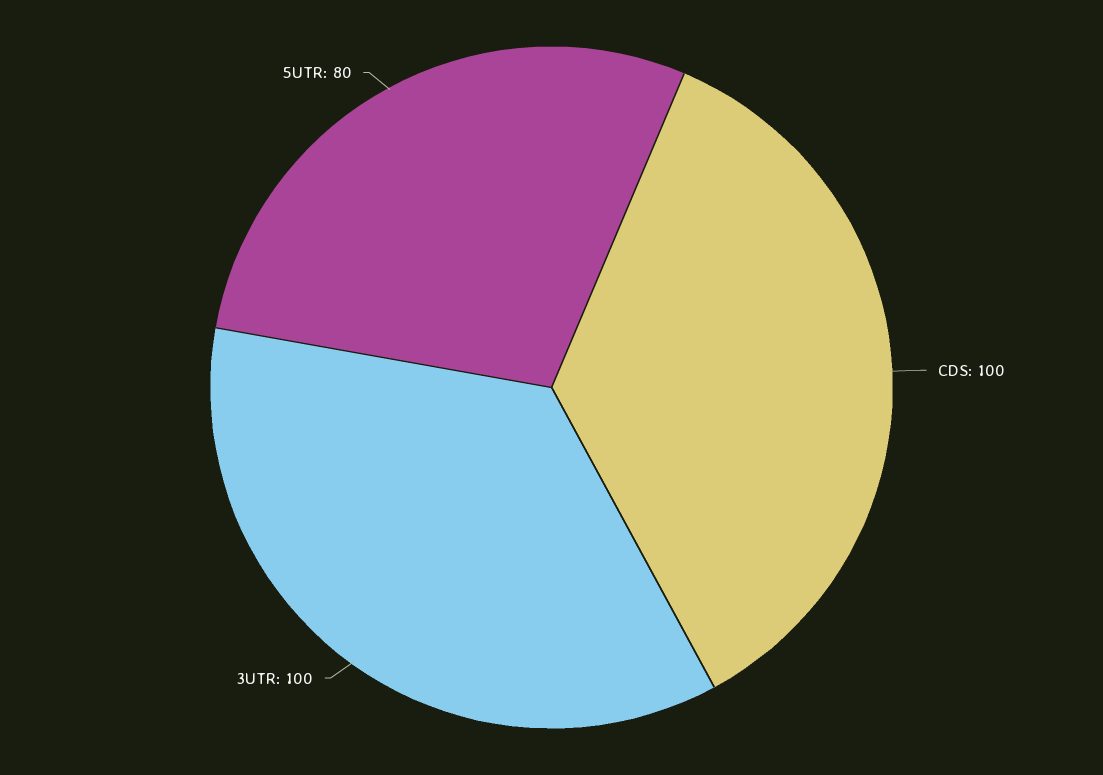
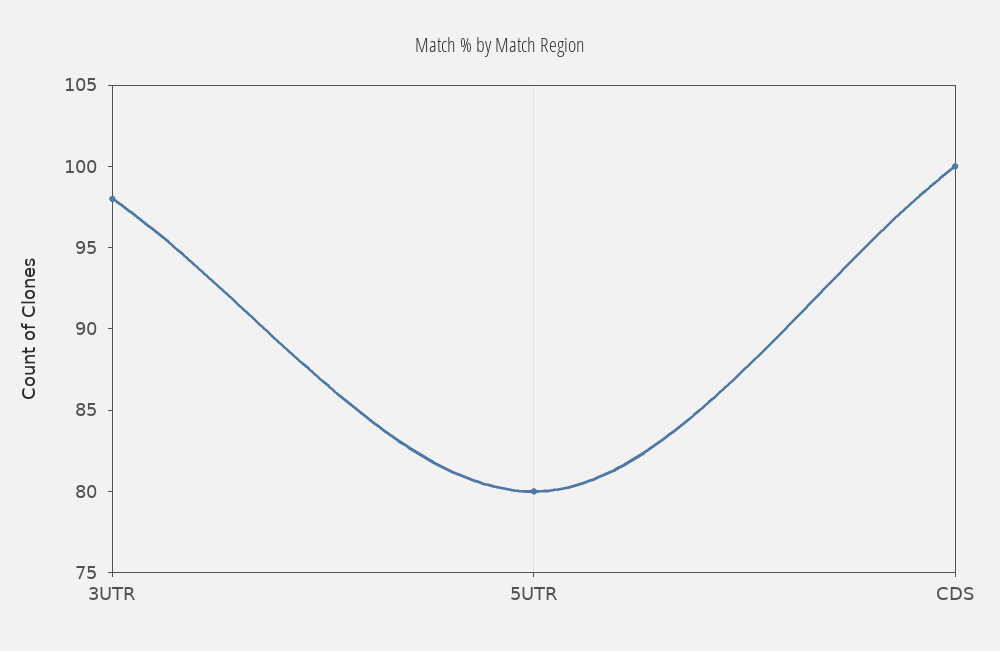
  {
    "CDS": 100,
-   "3UTR": 100,
+   "3UTR": 98,
    "5UTR": 80
  }

